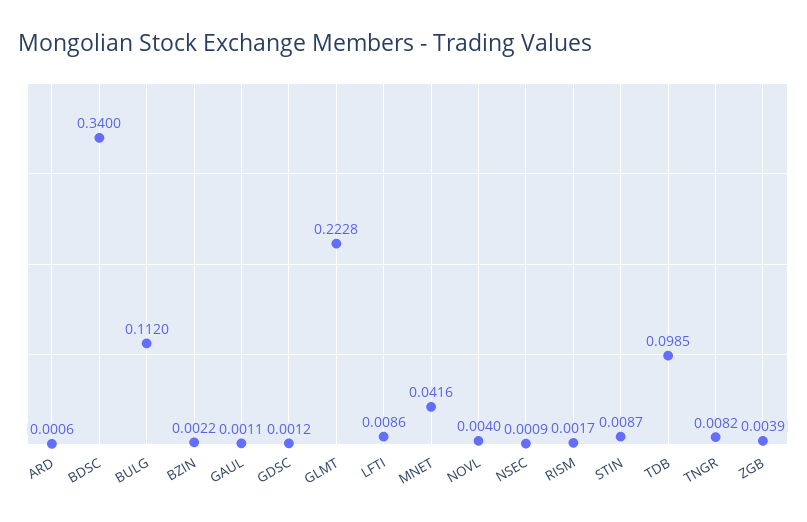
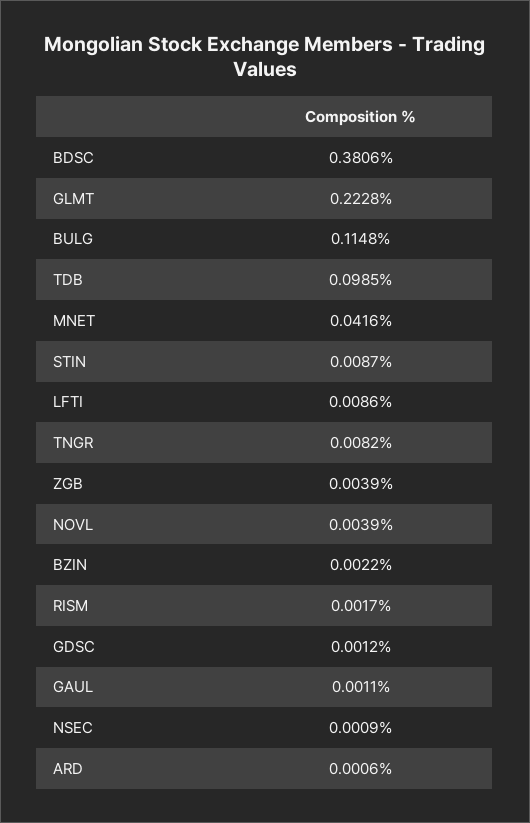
  {
    "ARD": 0.0006,
-   "BDSC": 0.34,
+   "BDSC": 0.3806,
-   "BULG": 0.112,
+   "BULG": 0.1148,
    "BZIN": 0.0022,
    "GAUL": 0.0011,
    "GDSC": 0.0012,
    "GLMT": 0.2228,
    "LFTI": 0.0086,
    "MNET": 0.0416,
-   "NOVL": 0.004,
+   "NOVL": 0.0039,
    "NSEC": 0.0009,
    "RISM": 0.0017,
    "STIN": 0.0087,
    "TDB": 0.0985,
    "TNGR": 0.0082,
    "ZGB": 0.0039
  }

